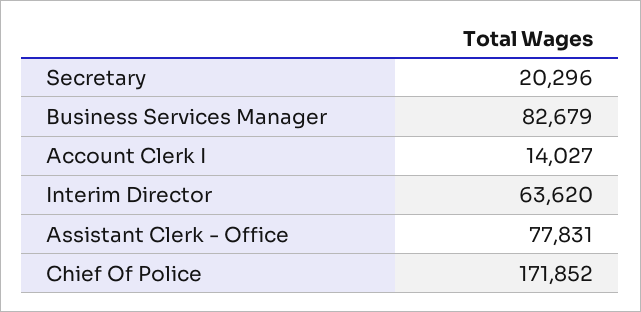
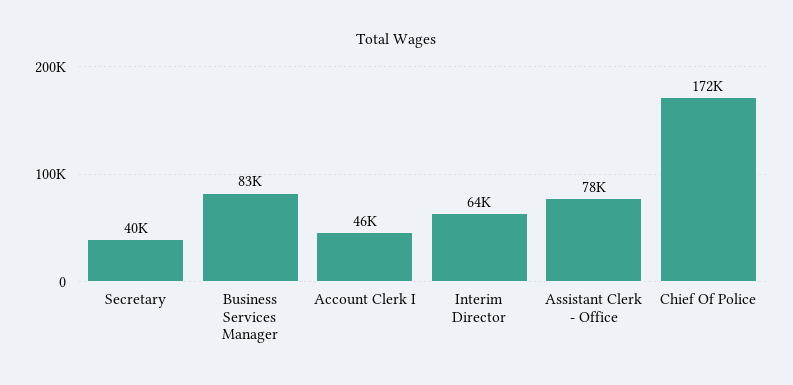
  {
-   "Secretary": 20296,
+   "Secretary": 40000,
    "Business Services Manager": 82679,
-   "Account Clerk I": 14027,
+   "Account Clerk I": 46000,
    "Interim Director": 63620,
    "Assistant Clerk - Office": 77831,
    "Chief Of Police": 171852
  }

